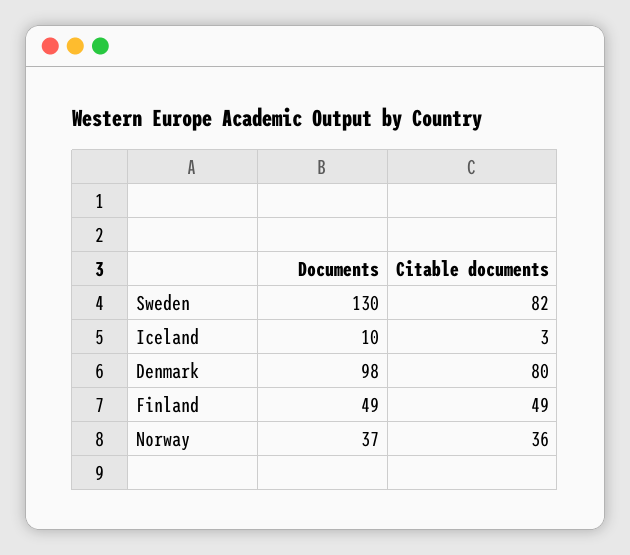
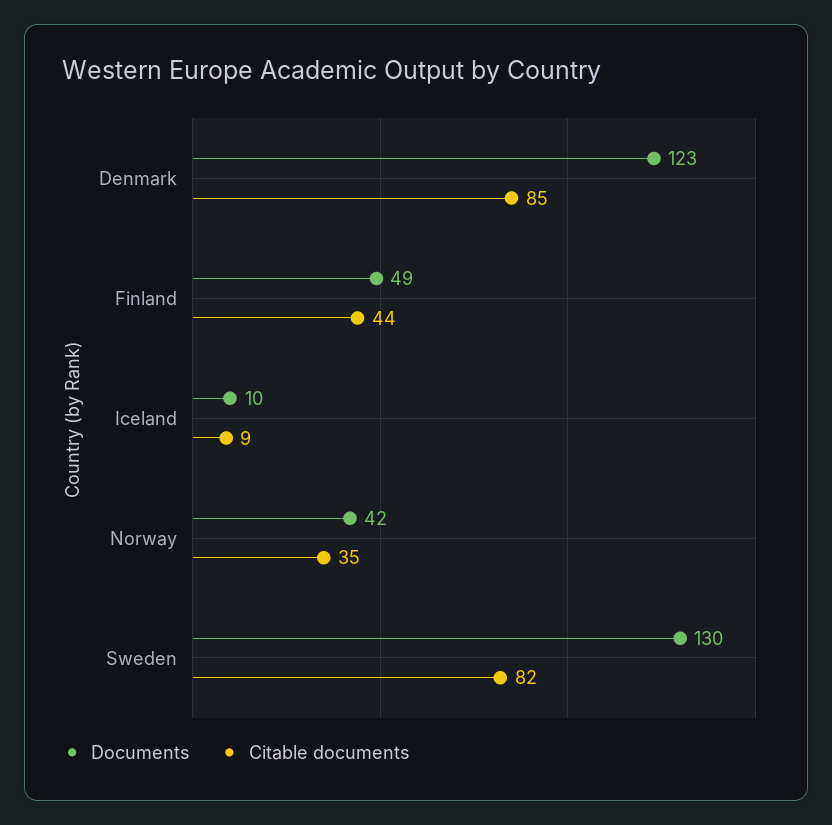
  {
    "Documents": {
      "Sweden": 130,
      "Iceland": 10,
-     "Denmark": 98,
+     "Denmark": 123,
      "Finland": 49,
-     "Norway": 37
+     "Norway": 42
    },
    "Citable documents": {
      "Sweden": 82,
-     "Iceland": 3,
+     "Iceland": 9,
-     "Denmark": 80,
+     "Denmark": 85,
-     "Finland": 49,
+     "Finland": 44,
-     "Norway": 36
+     "Norway": 35
    }
  }

